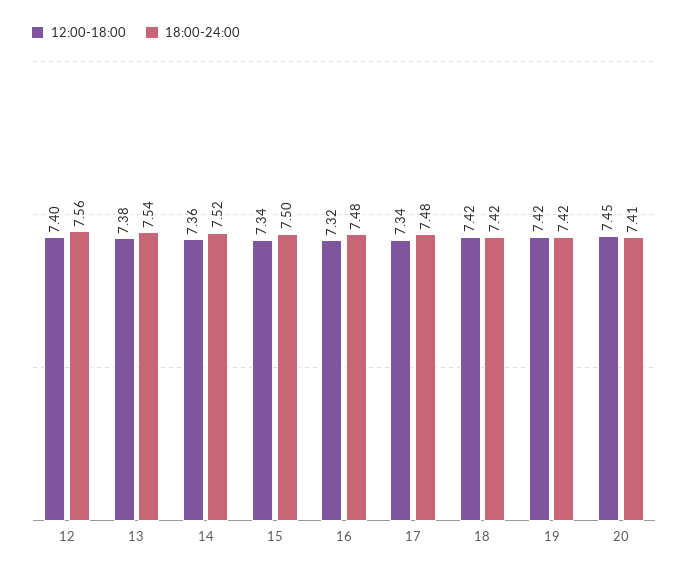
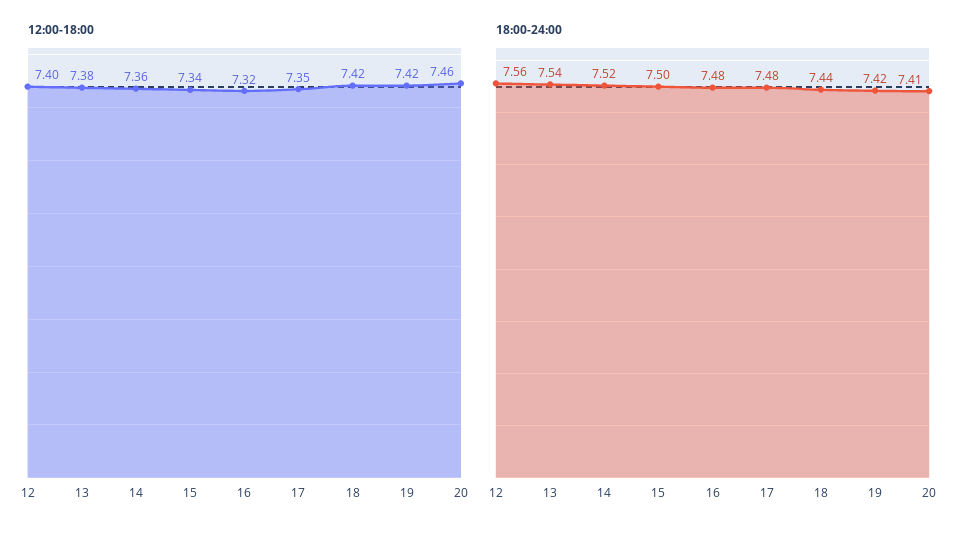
  {
    "12:00-18:00": {
      "12": 7.4,
      "13": 7.38,
      "14": 7.36,
      "15": 7.34,
      "16": 7.32,
-     "17": 7.34,
+     "17": 7.35,
      "18": 7.42,
      "19": 7.42,
-     "20": 7.45
+     "20": 7.46
    },
    "18:00-24:00": {
      "12": 7.56,
      "13": 7.54,
      "14": 7.52,
      "15": 7.5,
      "16": 7.48,
      "17": 7.48,
-     "18": 7.42,
+     "18": 7.44,
      "19": 7.42,
      "20": 7.41
    }
  }

